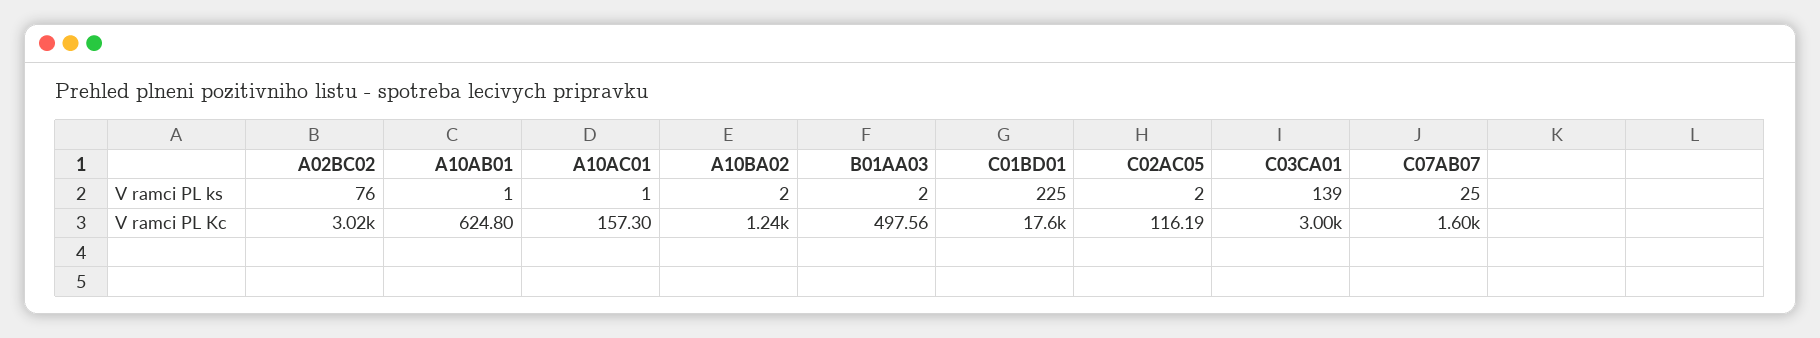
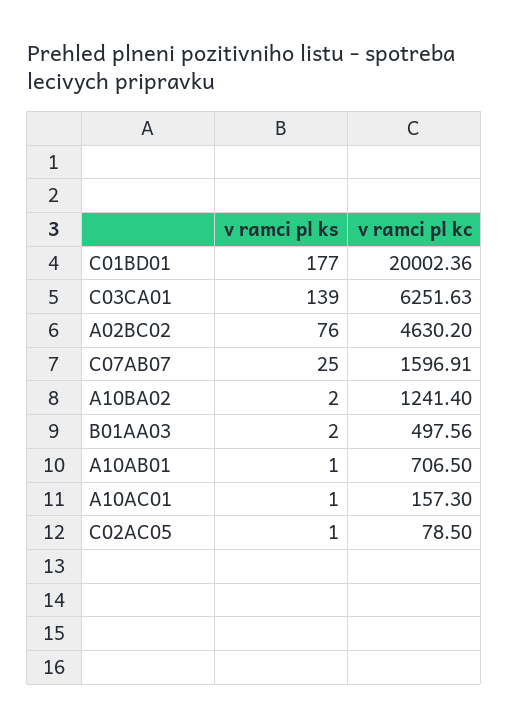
  {
    "A02BC02": {
      "V ramci PL ks": 76,
-     "V ramci PL Kc": 3020
+     "V ramci PL Kc": 4630.2
    },
    "A10AB01": {
      "V ramci PL ks": 1,
-     "V ramci PL Kc": 624.8
+     "V ramci PL Kc": 706.5
    },
    "A10AC01": {
      "V ramci PL ks": 1,
      "V ramci PL Kc": 157.3
    },
    "A10BA02": {
      "V ramci PL ks": 2,
      "V ramci PL Kc": 1241.4
    },
    "B01AA03": {
      "V ramci PL ks": 2,
      "V ramci PL Kc": 497.56
    },
    "C01BD01": {
-     "V ramci PL ks": 225,
+     "V ramci PL ks": 177,
-     "V ramci PL Kc": 17600
+     "V ramci PL Kc": 20002.36
    },
    "C02AC05": {
-     "V ramci PL ks": 2,
+     "V ramci PL ks": 1,
-     "V ramci PL Kc": 116.19
+     "V ramci PL Kc": 78.5
    },
    "C03CA01": {
      "V ramci PL ks": 139,
-     "V ramci PL Kc": 3000
+     "V ramci PL Kc": 6251.63
    },
    "C07AB07": {
      "V ramci PL ks": 25,
      "V ramci PL Kc": 1596.91
    }
  }

